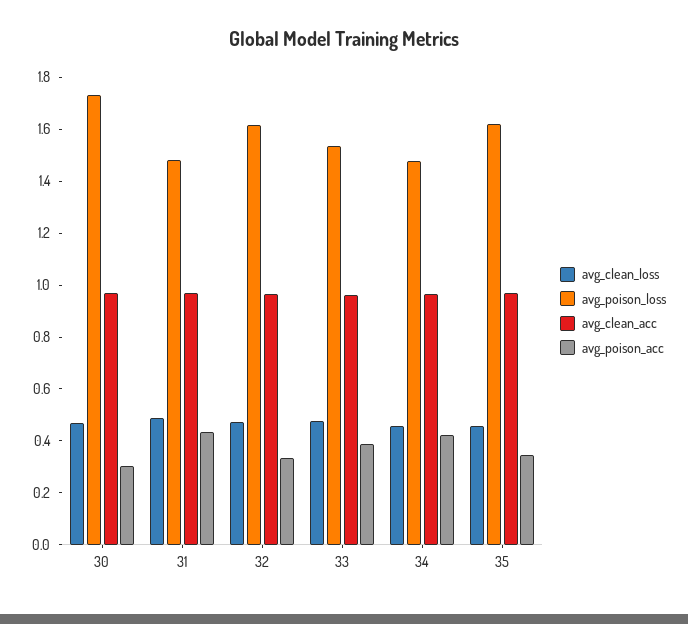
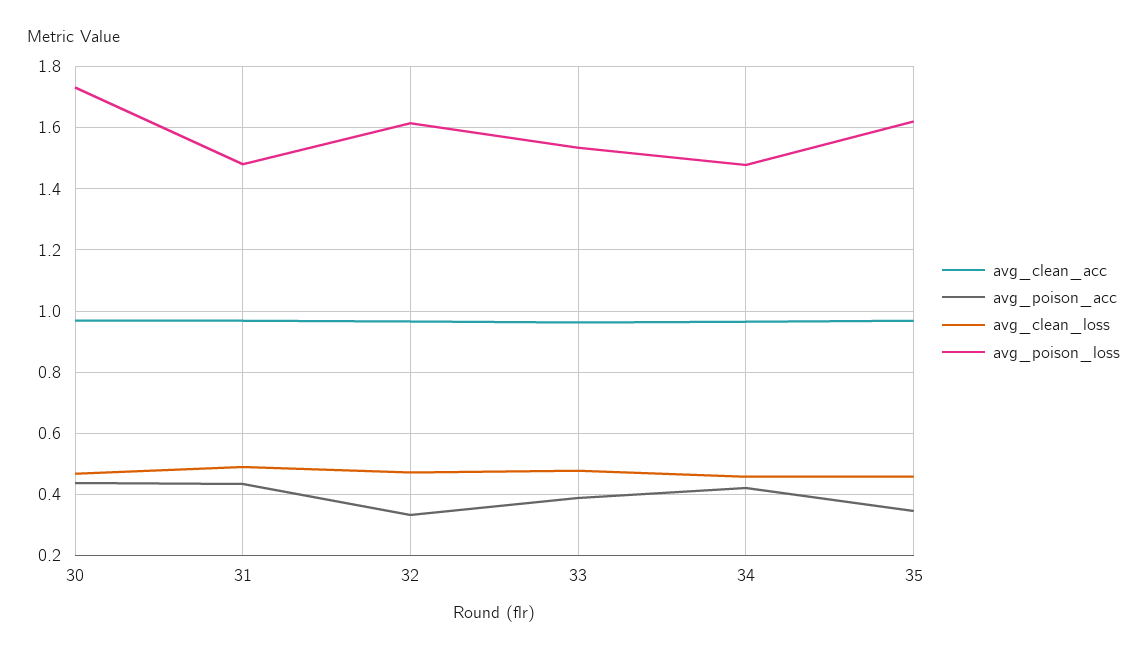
  {
    "avg_clean_loss": {
      "30": 0.46,
      "31": 0.5,
      "32": 0.48,
      "33": 0.48,
      "34": 0.46,
      "35": 0.46
    },
    "avg_poison_loss": {
      "30": 1.74,
      "31": 1.48,
      "32": 1.62,
      "33": 1.54,
      "34": 1.48,
      "35": 1.62
    },
    "avg_clean_acc": {
      "30": 0.96,
      "31": 0.96,
      "32": 0.96,
      "33": 0.96,
      "34": 0.96,
      "35": 0.96
    },
    "avg_poison_acc": {
-     "30": 0.3,
+     "30": 0.44,
      "31": 0.44,
      "32": 0.34,
      "33": 0.38,
      "34": 0.42,
      "35": 0.34
    }
  }

